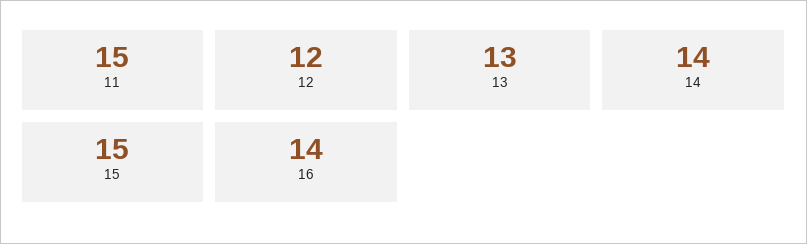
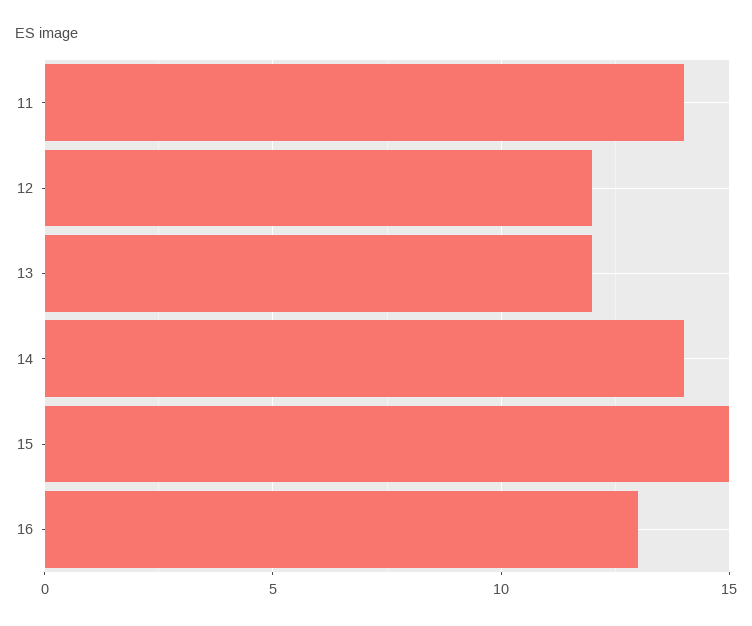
  {
-   "11": 15,
+   "11": 14,
    "12": 12,
-   "13": 13,
+   "13": 12,
    "14": 14,
    "15": 15,
-   "16": 14
+   "16": 13
  }

